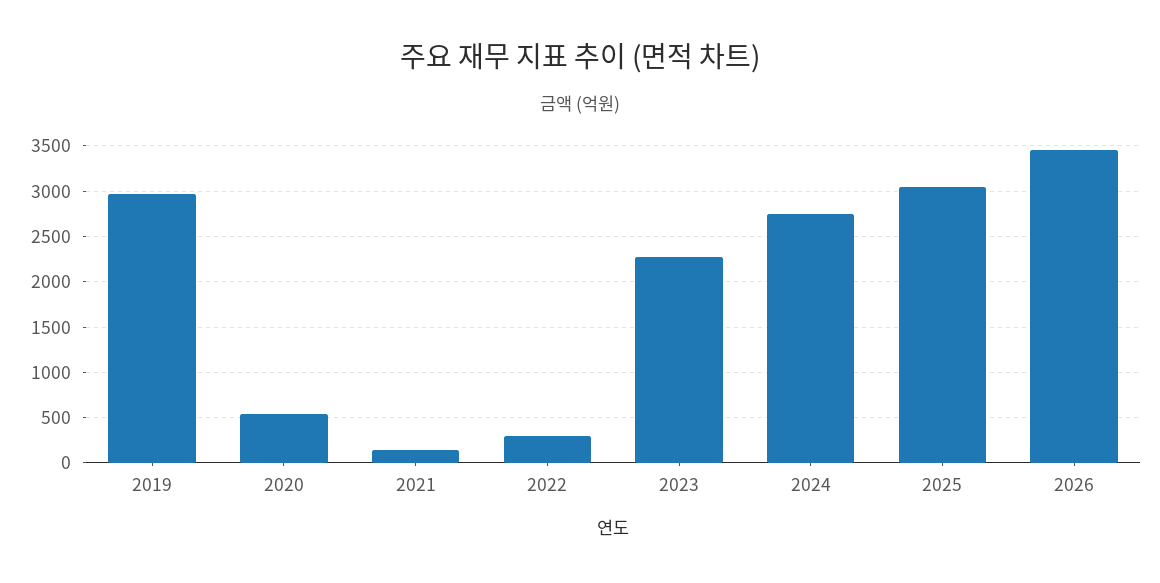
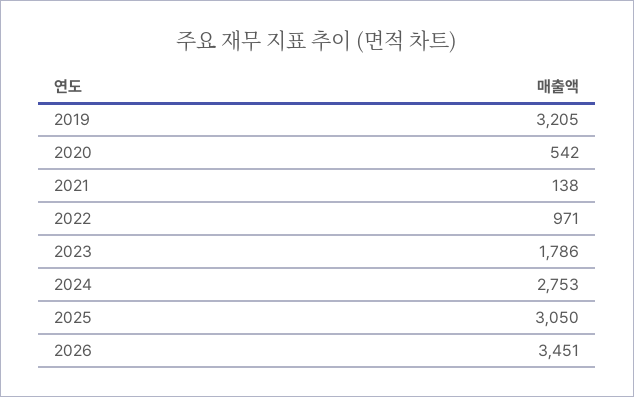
  {
-   "2019": 3000,
+   "2019": 3205,
    "2020": 542,
    "2021": 138,
-   "2022": 300,
+   "2022": 971,
-   "2023": 2300,
+   "2023": 1786,
    "2024": 2753,
    "2025": 3050,
    "2026": 3451
  }

